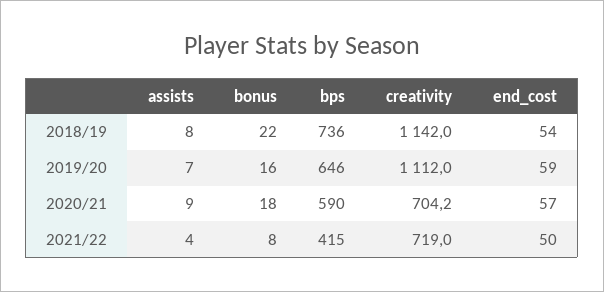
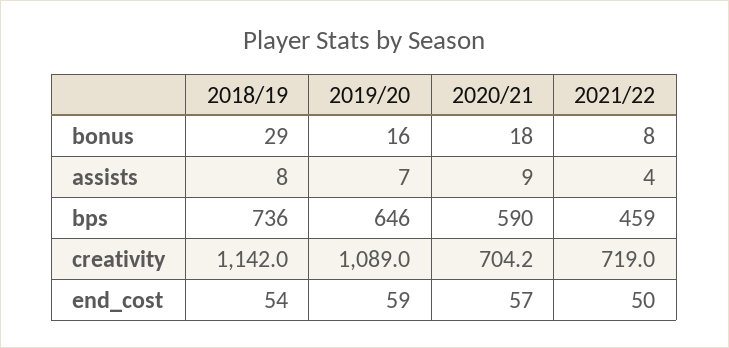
  {
    "assists": {
      "2018/19": 8,
      "2019/20": 7,
      "2020/21": 9,
      "2021/22": 4
    },
    "bonus": {
-     "2018/19": 22,
+     "2018/19": 29,
      "2019/20": 16,
      "2020/21": 18,
      "2021/22": 8
    },
    "bps": {
      "2018/19": 736,
      "2019/20": 646,
      "2020/21": 590,
-     "2021/22": 415
+     "2021/22": 459
    },
    "creativity": {
      "2018/19": 1142,
-     "2019/20": 1112,
+     "2019/20": 1089,
      "2020/21": 704.2,
      "2021/22": 719
    },
    "end_cost": {
      "2018/19": 54,
      "2019/20": 59,
      "2020/21": 57,
      "2021/22": 50
    }
  }

